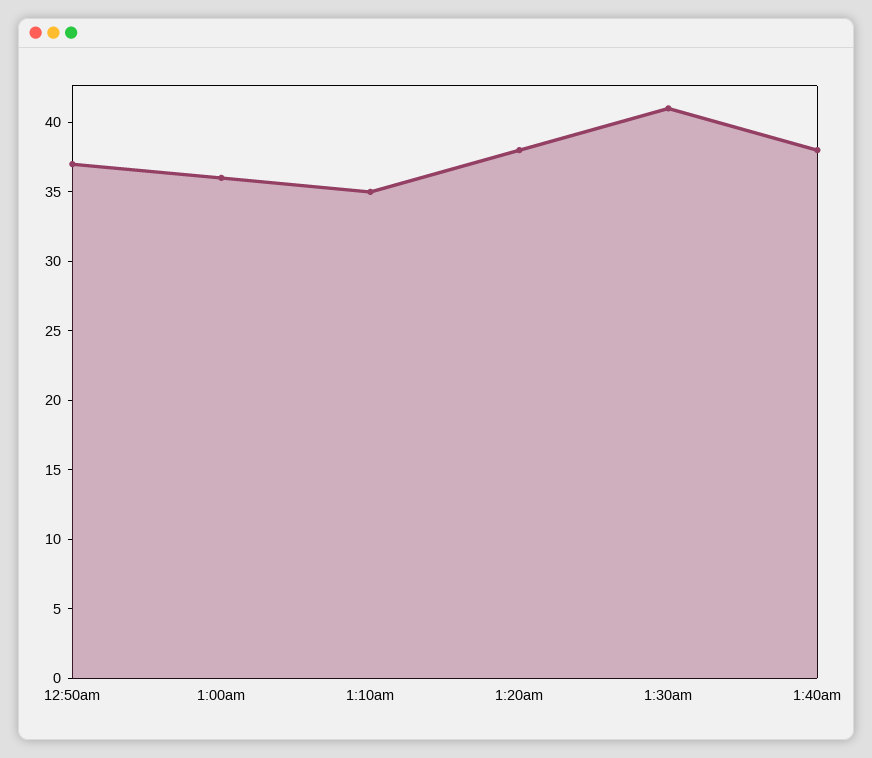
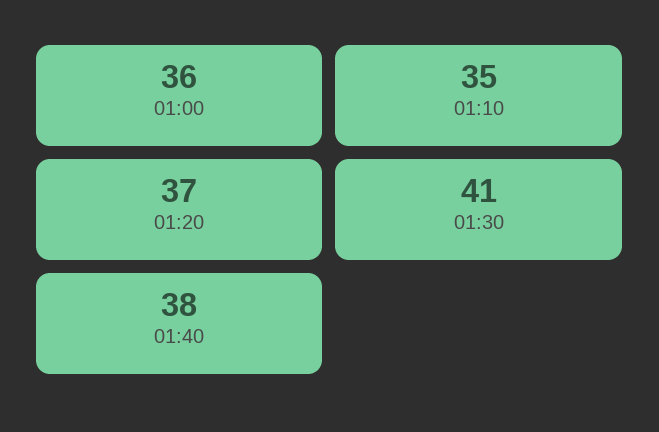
  {
-   "12:50am": 37,
    "1:00am": 36,
    "1:10am": 35,
-   "1:20am": 38,
+   "1:20am": 37,
    "1:30am": 41,
    "1:40am": 38
  }

